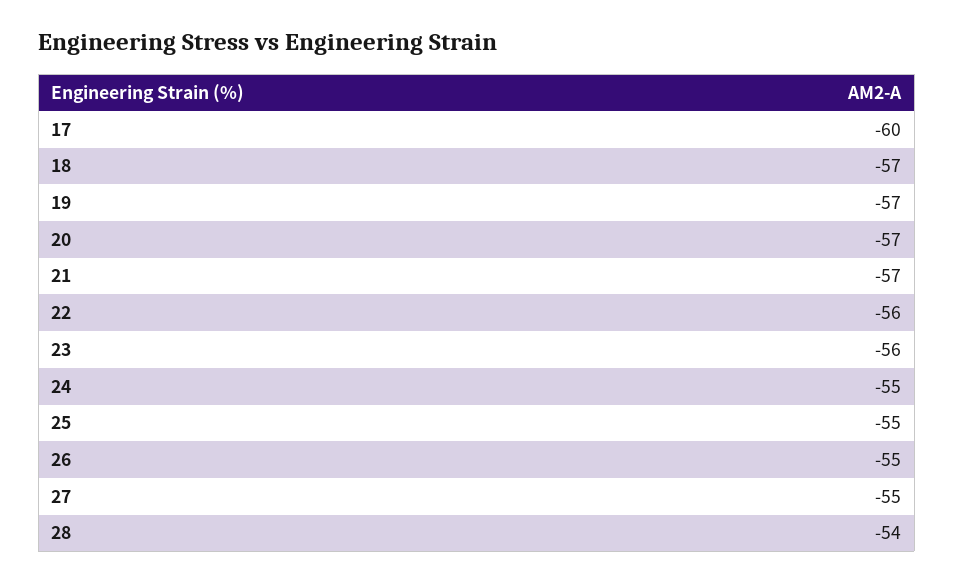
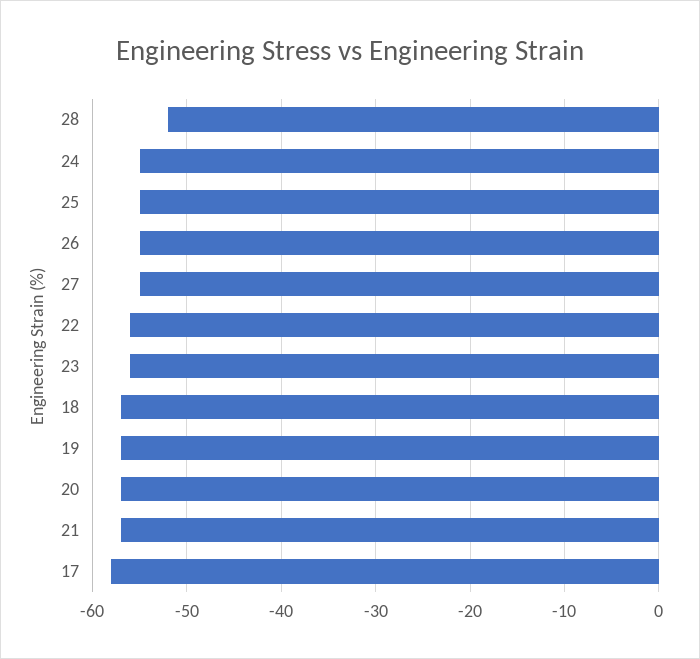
  {
-   "17": -60,
+   "17": -58,
    "18": -57,
    "19": -57,
    "20": -57,
    "21": -57,
    "22": -56,
    "23": -56,
    "24": -55,
    "25": -55,
    "26": -55,
    "27": -55,
-   "28": -54
+   "28": -52
  }

